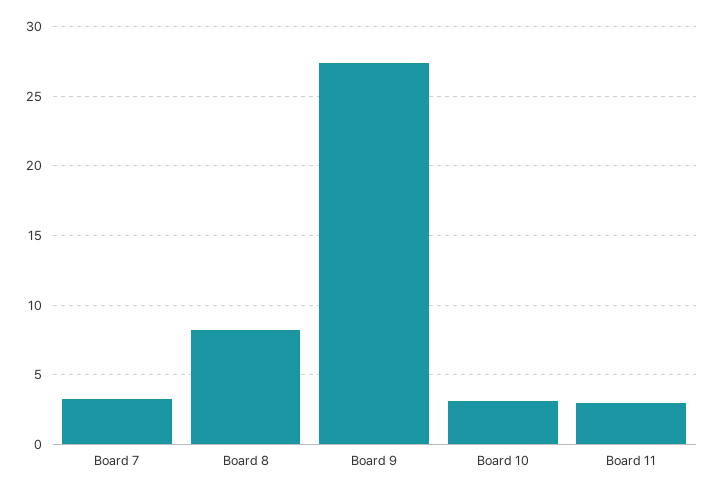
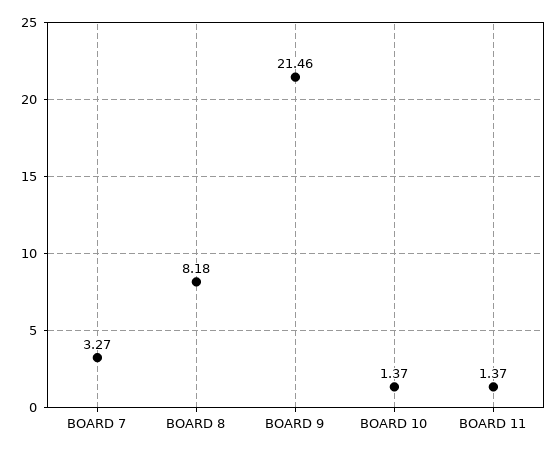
  {
    "Board 7": 3.27,
    "Board 8": 8.18,
-   "Board 9": 27.5,
+   "Board 9": 21.46,
-   "Board 10": 3,
+   "Board 10": 1.37,
-   "Board 11": 3
+   "Board 11": 1.37
  }

